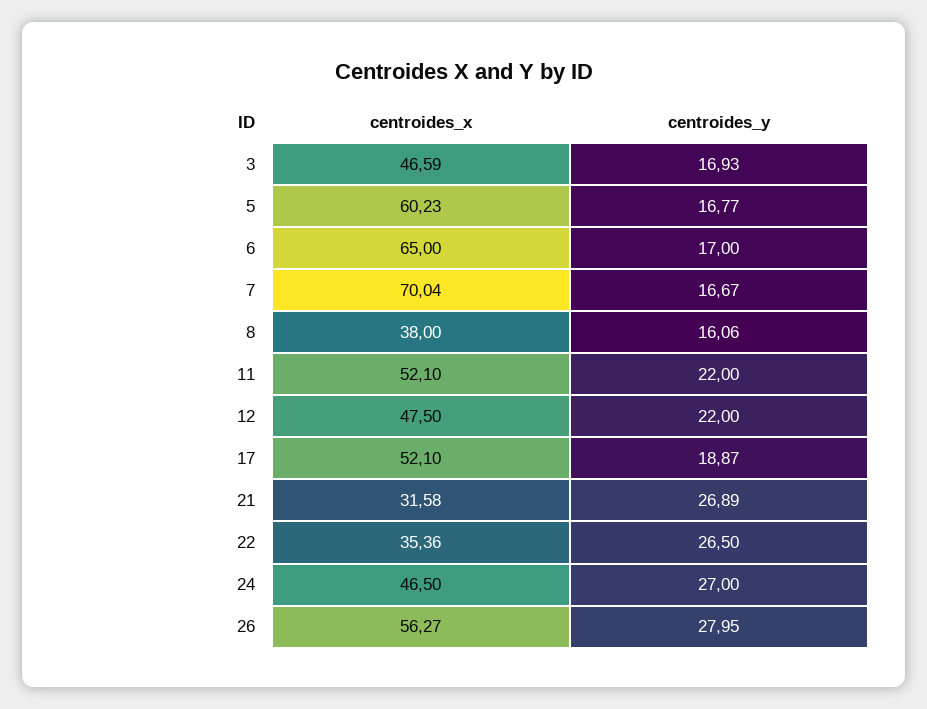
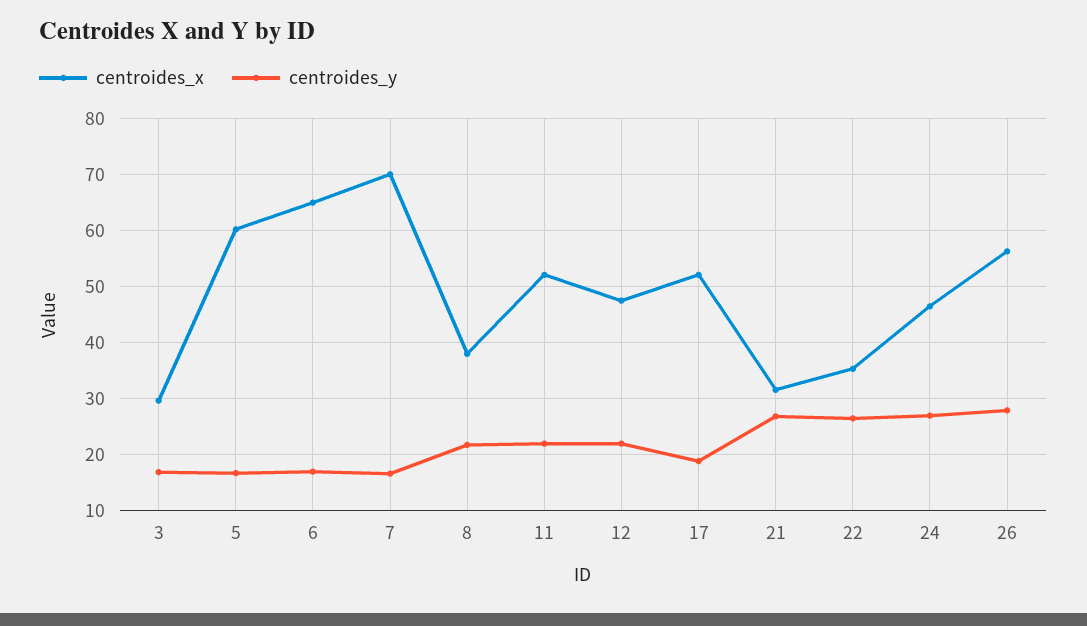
  {
    "centroides_x": {
-     "3": 46.59,
+     "3": 30,
      "5": 60.23,
      "6": 65,
      "7": 70.04,
      "8": 38,
      "11": 52.1,
      "12": 47.5,
      "17": 52.1,
      "21": 31.58,
      "22": 35.36,
      "24": 46.5,
      "26": 56.27
    },
    "centroides_y": {
      "3": 16.93,
      "5": 16.77,
      "6": 17,
      "7": 16.67,
-     "8": 16.06,
+     "8": 22,
      "11": 22,
      "12": 22,
      "17": 18.87,
      "21": 26.89,
      "22": 26.5,
      "24": 27,
      "26": 27.95
    }
  }

